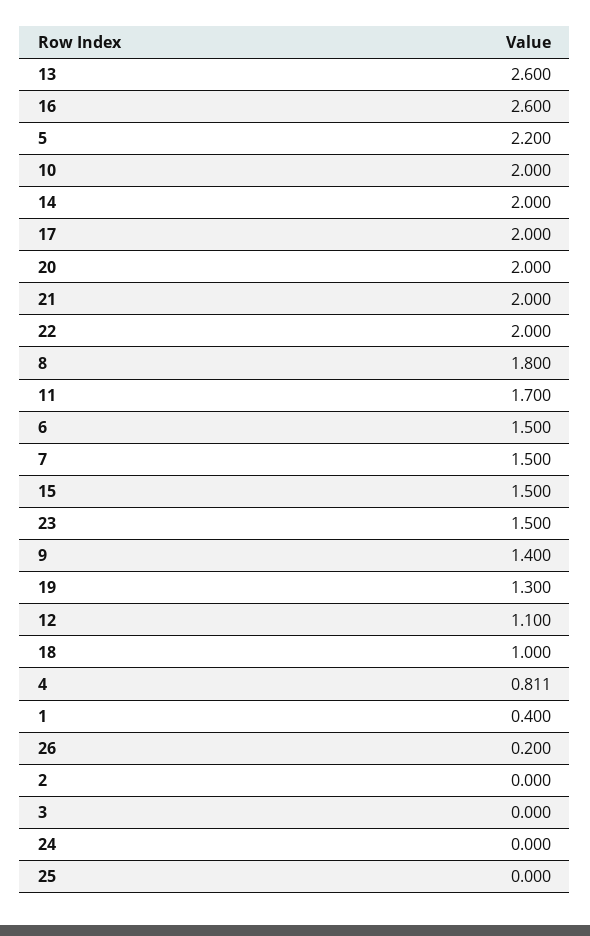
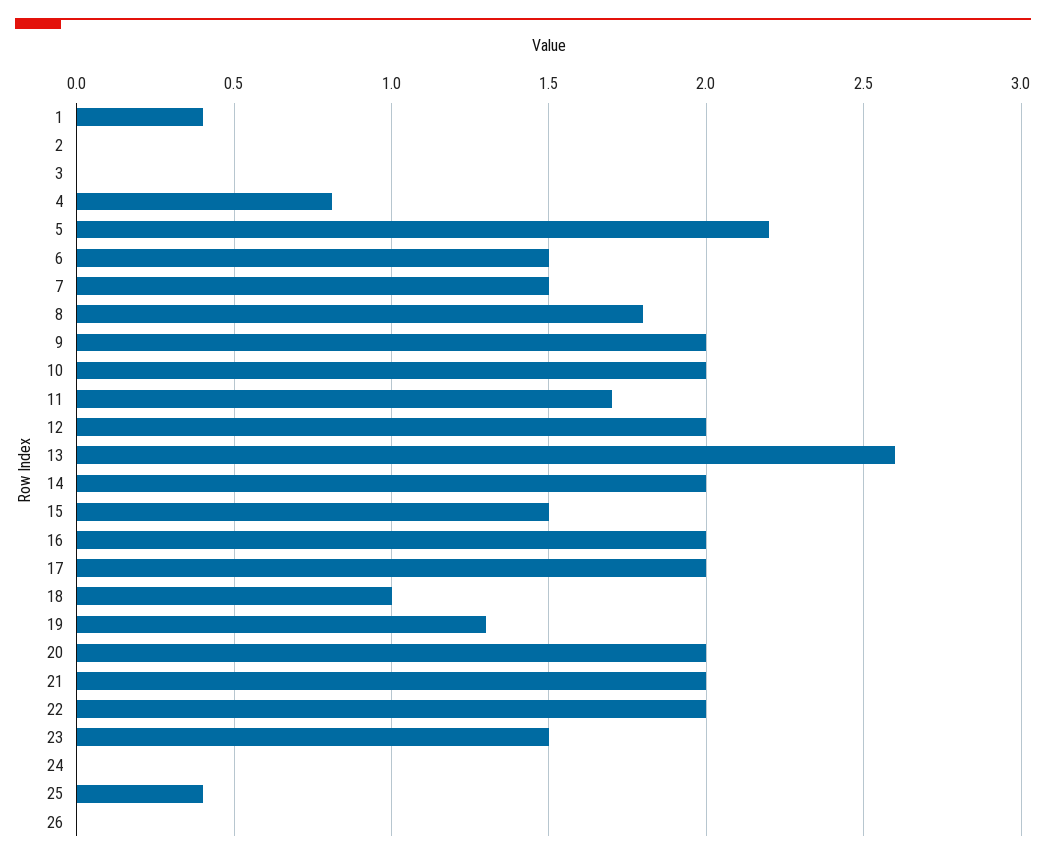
  {
    "13": 2.6,
-   "16": 2.6,
+   "16": 2,
    "5": 2.2,
    "10": 2,
    "14": 2,
    "17": 2,
    "20": 2,
    "21": 2,
    "22": 2,
    "8": 1.8,
    "11": 1.7,
    "6": 1.5,
    "7": 1.5,
    "15": 1.5,
    "23": 1.5,
-   "9": 1.4,
+   "9": 2,
    "19": 1.3,
-   "12": 1.1,
+   "12": 2,
    "18": 1,
    "4": 0.811,
    "1": 0.4,
-   "26": 0.2,
+   "26": 0,
    "2": 0,
    "3": 0,
    "24": 0,
-   "25": 0
+   "25": 0.4
  }

